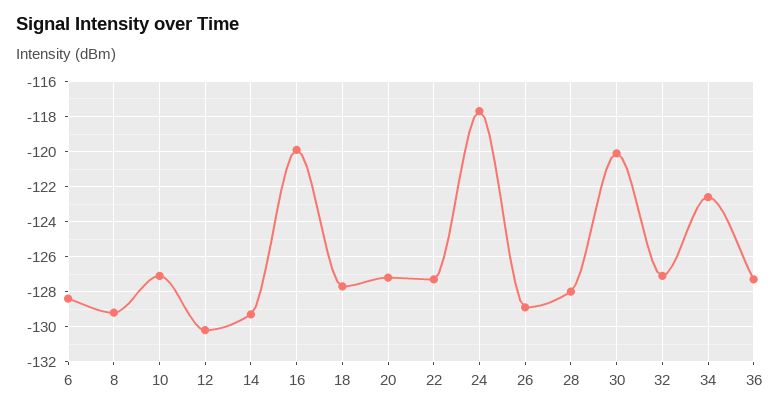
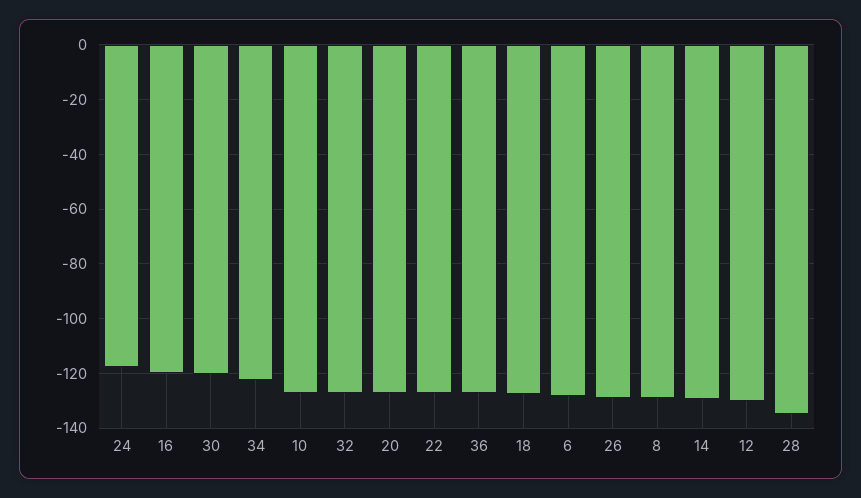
  {
    "6": -128.5,
    "8": -129,
    "10": -127,
    "12": -130,
    "14": -129.5,
    "16": -120,
    "18": -127.5,
    "20": -127,
    "22": -127.5,
    "24": -117.5,
    "26": -129,
-   "28": -128,
+   "28": -135,
    "30": -120,
    "32": -127,
    "34": -122.5,
    "36": -127.5
  }

